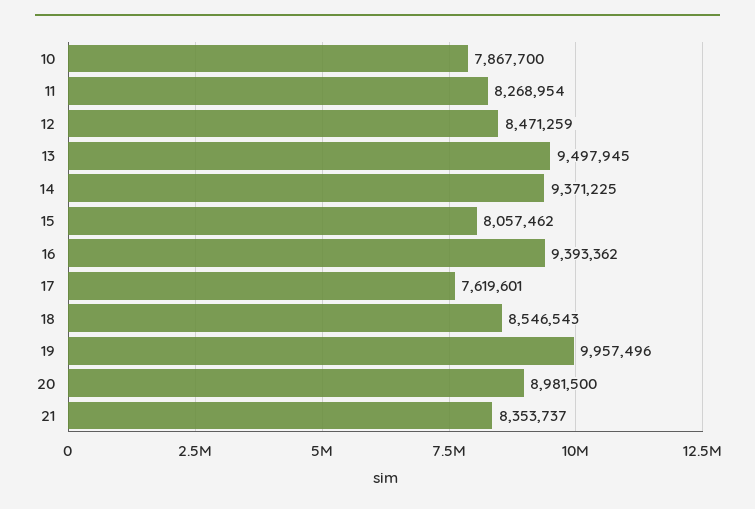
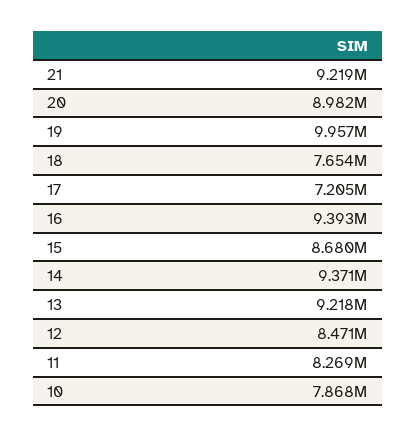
  {
    "10": 7867700,
    "11": 8268954,
    "12": 8471259,
-   "13": 9497945,
+   "13": 9218000,
    "14": 9371225,
-   "15": 8057462,
+   "15": 8680000,
    "16": 9393362,
-   "17": 7619601,
+   "17": 7205000,
-   "18": 8546543,
+   "18": 7654000,
    "19": 9957496,
    "20": 8981500,
-   "21": 8353737
+   "21": 9219000
  }

